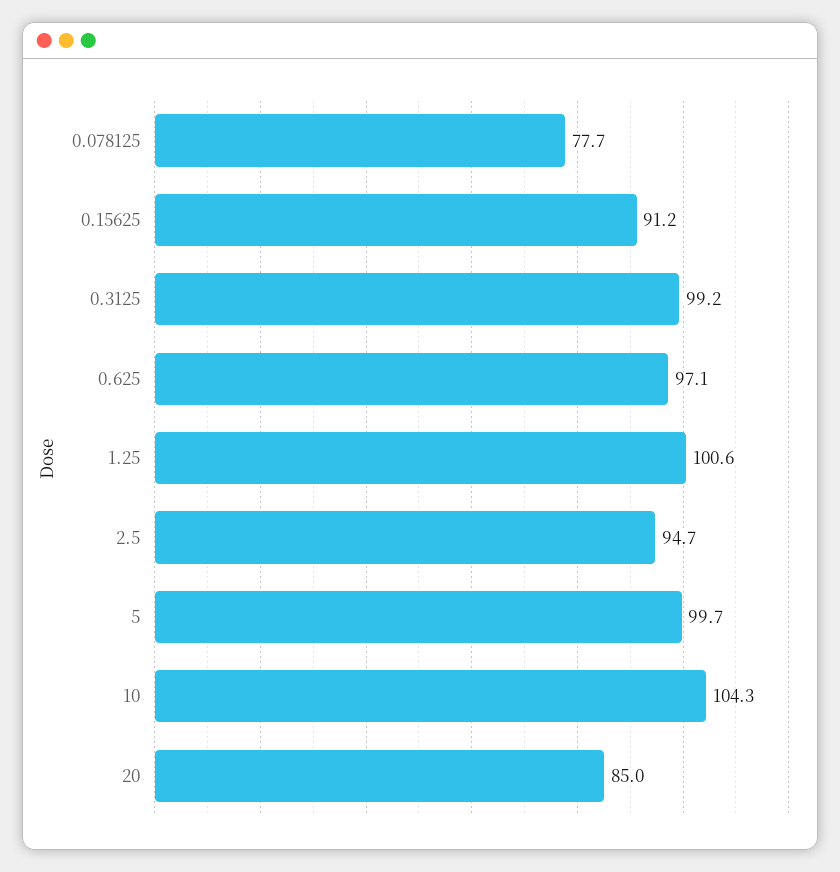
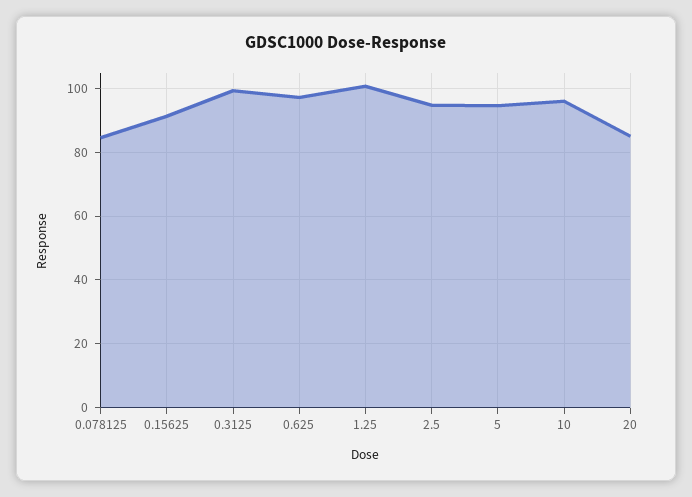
  {
-   "0.078125": 77.7,
+   "0.078125": 84,
    "0.15625": 91.2,
    "0.3125": 99.2,
    "0.625": 97.1,
    "1.25": 100.6,
    "2.5": 94.7,
-   "5": 99.7,
+   "5": 94,
-   "10": 104.3,
+   "10": 96,
    "20": 85
  }

